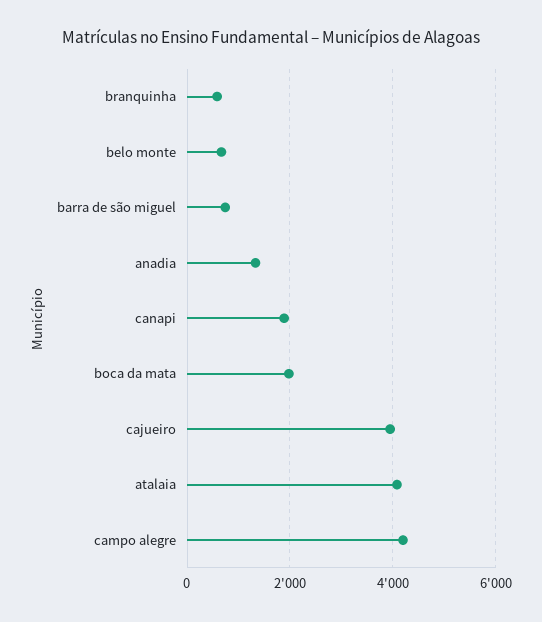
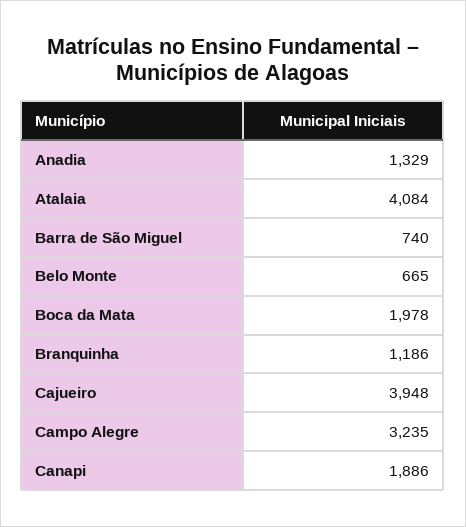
  {
-   "branquinha": 600,
+   "branquinha": 1186,
    "belo monte": 665,
    "barra de são miguel": 740,
    "anadia": 1329,
    "canapi": 1886,
    "boca da mata": 1978,
    "cajueiro": 3948,
    "atalaia": 4084,
-   "campo alegre": 4200
+   "campo alegre": 3235
  }

